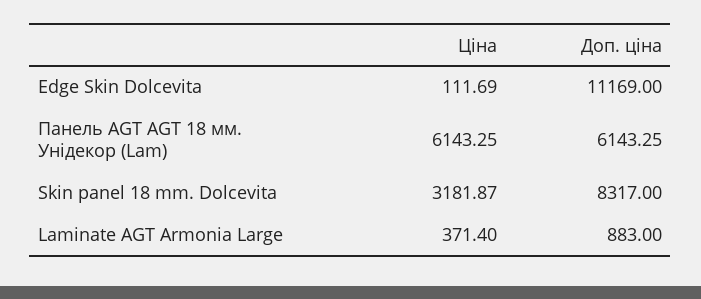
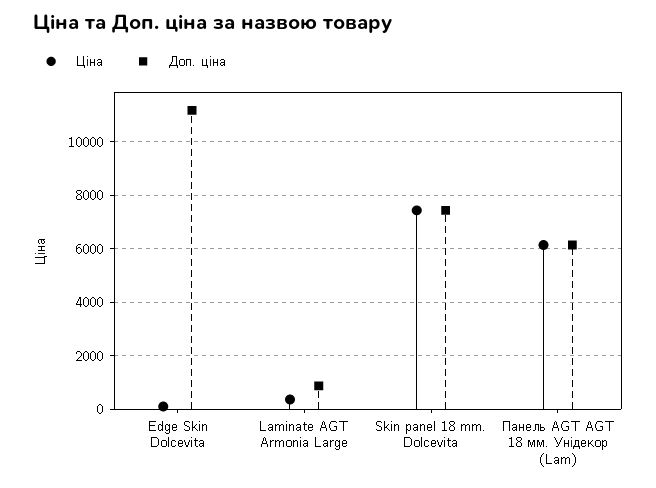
  {
    "Ціна": {
      "Edge Skin Dolcevita": 111.69,
      "Панель AGT AGT 18 мм. Унідекор (Lam)": 6143.25,
-     "Skin panel 18 mm. Dolcevita": 3181.87,
+     "Skin panel 18 mm. Dolcevita": 7500,
      "Laminate AGT Armonia Large": 371.4
    },
    "Доп. ціна": {
      "Edge Skin Dolcevita": 11169,
      "Панель AGT AGT 18 мм. Унідекор (Lam)": 6143.25,
-     "Skin panel 18 mm. Dolcevita": 8317,
+     "Skin panel 18 mm. Dolcevita": 7500,
      "Laminate AGT Armonia Large": 883
    }
  }

